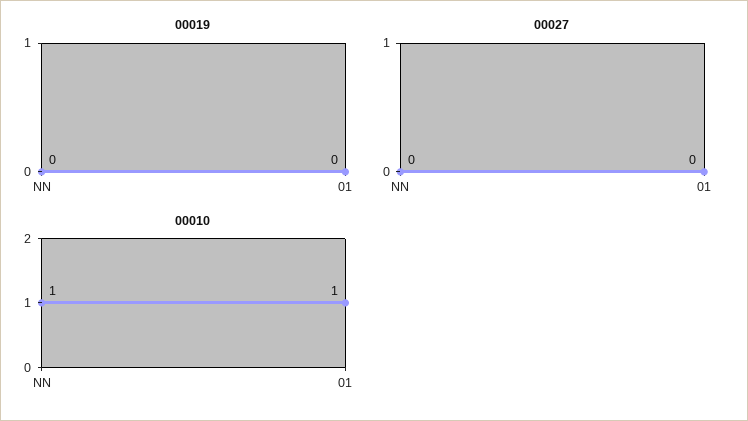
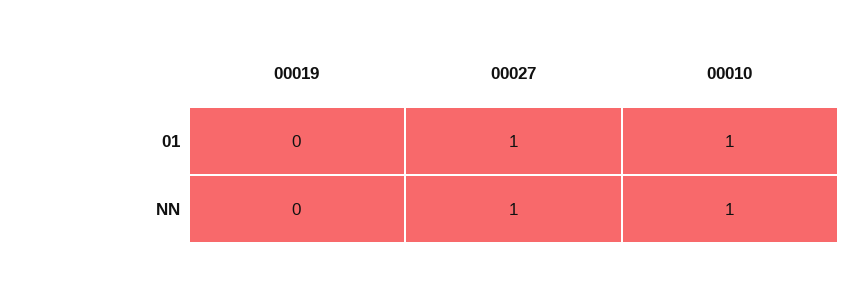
  {
    "00019": {
      "NN": 0,
      "01": 0
    },
    "00027": {
-     "NN": 0,
+     "NN": 1,
-     "01": 0
+     "01": 1
    },
    "00010": {
      "NN": 1,
      "01": 1
    }
  }

